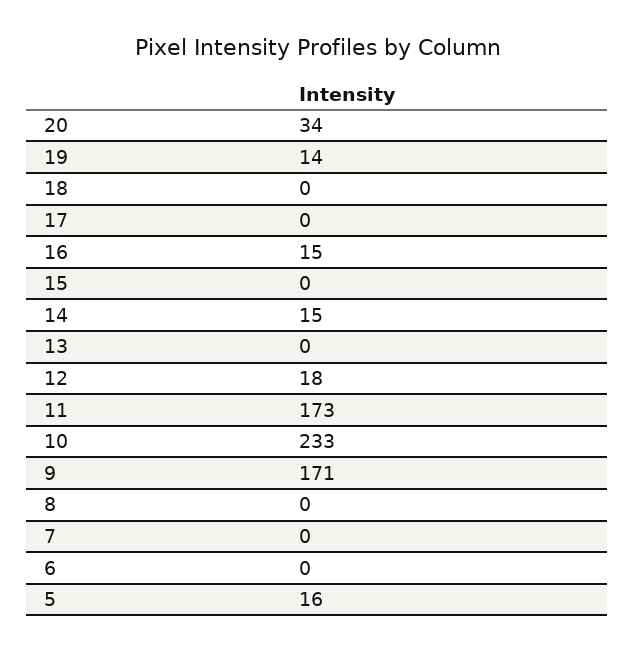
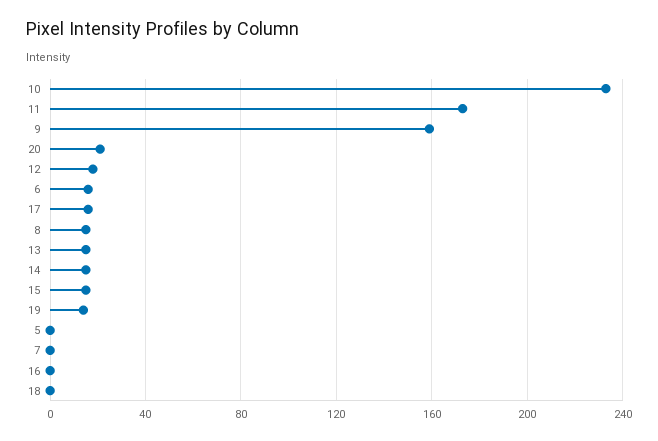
  {
-   "20": 34,
+   "20": 20,
    "19": 14,
    "18": 0,
-   "17": 0,
+   "17": 15,
-   "16": 15,
+   "16": 0,
-   "15": 0,
+   "15": 15,
    "14": 15,
-   "13": 0,
+   "13": 15,
    "12": 18,
    "11": 173,
    "10": 233,
-   "9": 171,
+   "9": 160,
-   "8": 0,
+   "8": 15,
    "7": 0,
-   "6": 0,
+   "6": 15,
-   "5": 16
+   "5": 0
  }

